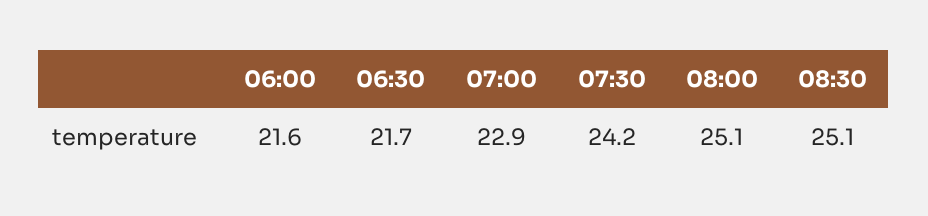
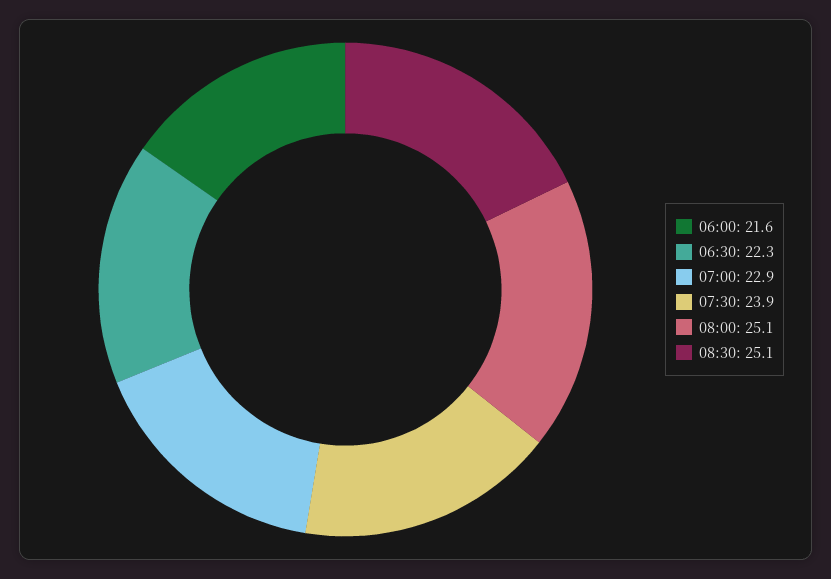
  {
    "06:00": 21.6,
-   "06:30": 21.7,
+   "06:30": 22.3,
    "07:00": 22.9,
-   "07:30": 24.2,
+   "07:30": 23.9,
    "08:00": 25.1,
    "08:30": 25.1
  }

